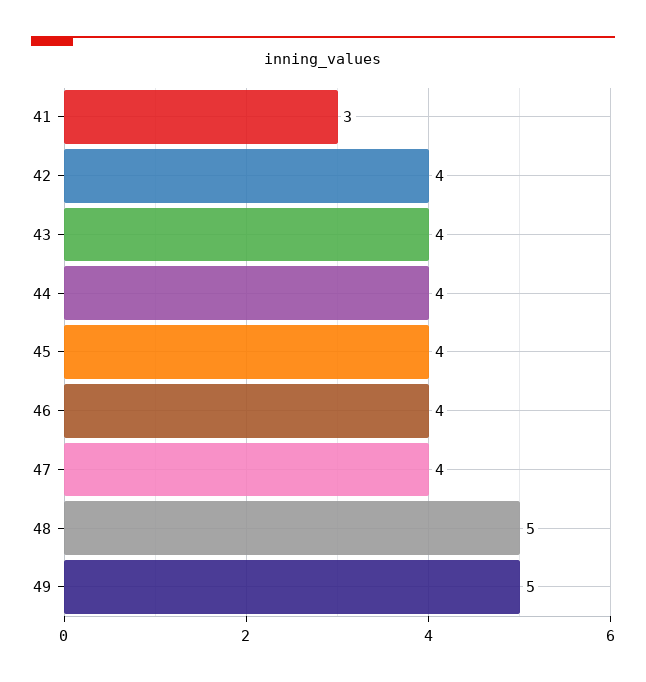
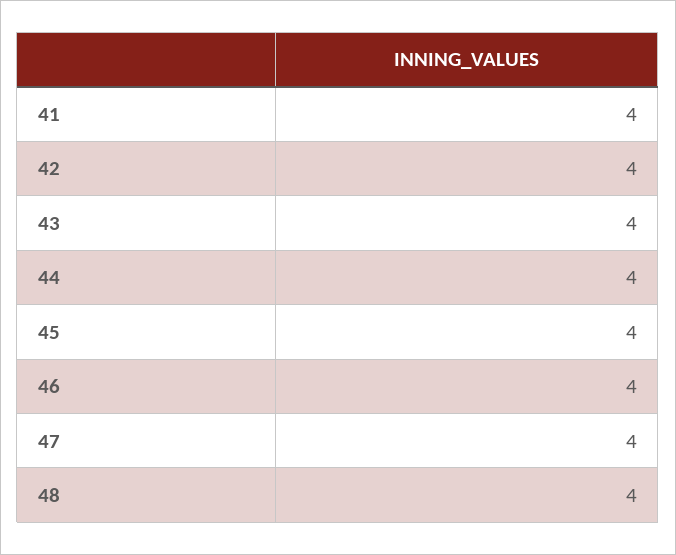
  {
-   "41": 3,
+   "41": 4,
    "42": 4,
    "43": 4,
    "44": 4,
    "45": 4,
    "46": 4,
    "47": 4,
-   "48": 5,
+   "48": 4
-   "49": 5
  }

